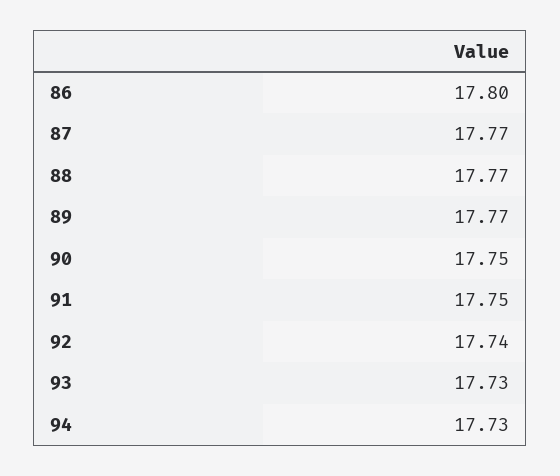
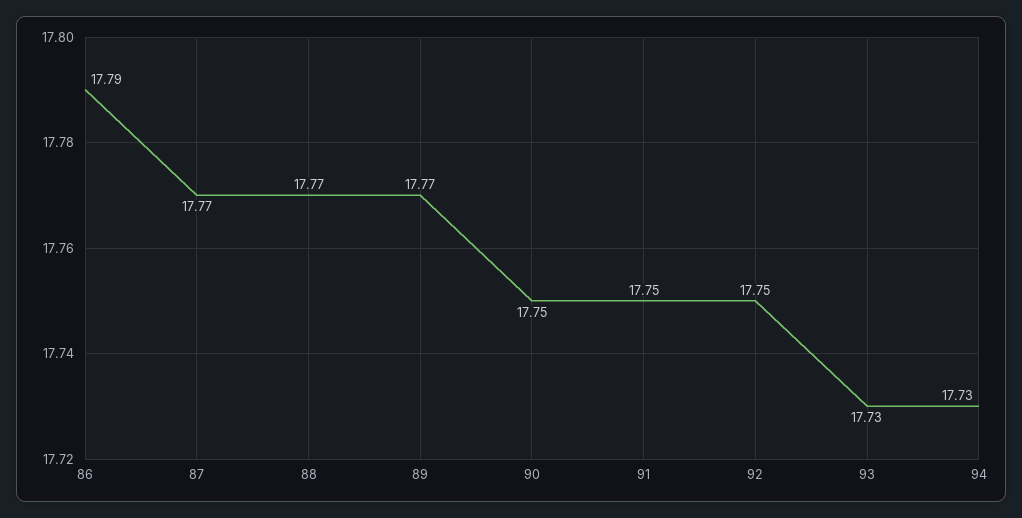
  {
-   "86": 17.8,
+   "86": 17.79,
    "87": 17.77,
    "88": 17.77,
    "89": 17.77,
    "90": 17.75,
    "91": 17.75,
-   "92": 17.74,
+   "92": 17.75,
    "93": 17.73,
    "94": 17.73
  }

